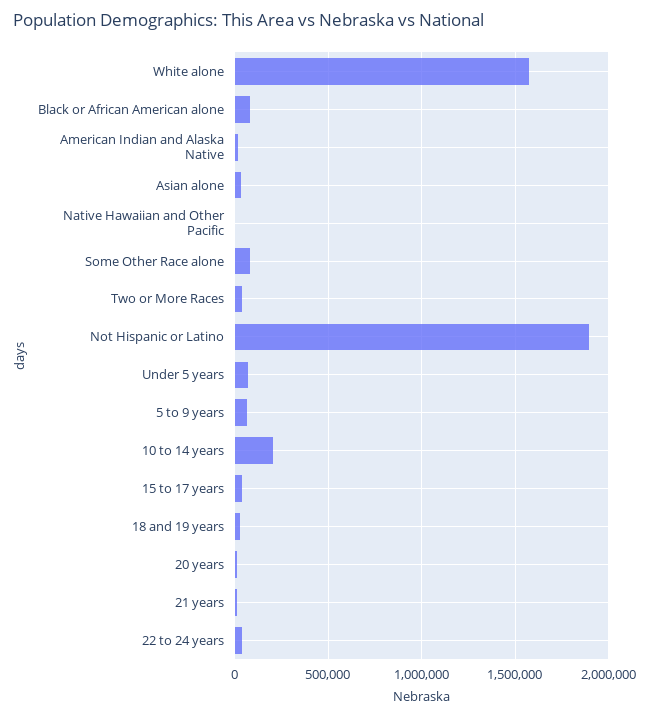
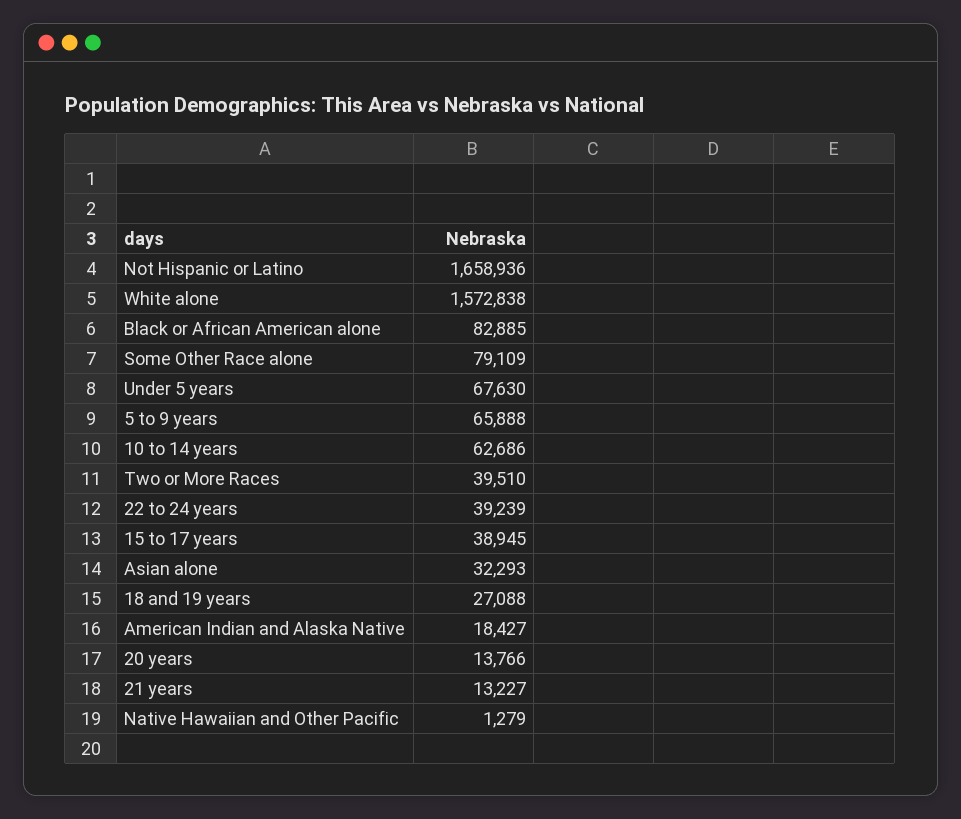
  {
    "White alone": 1572838,
    "Black or African American alone": 82885,
    "American Indian and Alaska Native": 18427,
    "Asian alone": 32293,
    "Native Hawaiian and Other Pacific": 1279,
    "Some Other Race alone": 79109,
    "Two or More Races": 39510,
-   "Not Hispanic or Latino": 1900000,
+   "Not Hispanic or Latino": 1658936,
    "Under 5 years": 67630,
    "5 to 9 years": 65888,
-   "10 to 14 years": 200000,
+   "10 to 14 years": 62686,
    "15 to 17 years": 38945,
    "18 and 19 years": 27088,
    "20 years": 13766,
    "21 years": 13227,
    "22 to 24 years": 39239
  }

